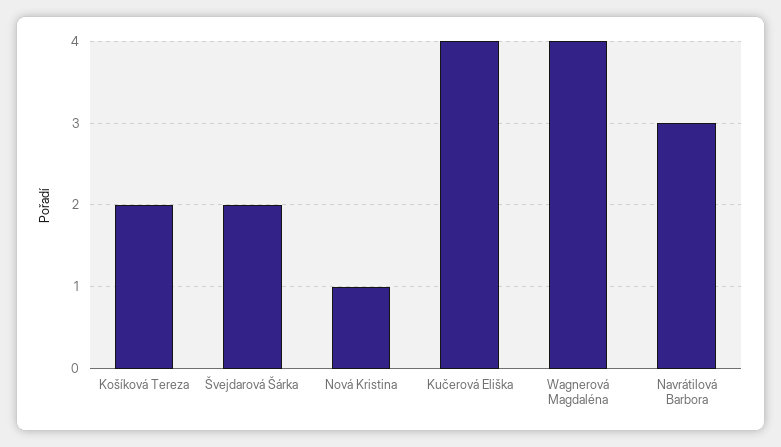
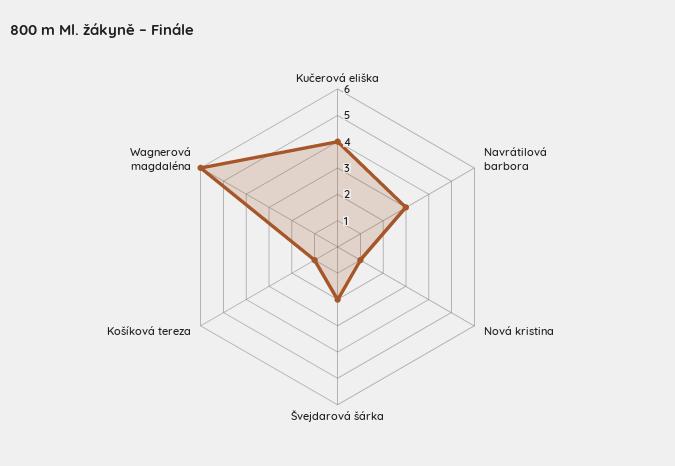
  {
-   "Košíková Tereza": 2,
+   "Košíková Tereza": 1,
    "Švejdarová Šárka": 2,
    "Nová Kristina": 1,
    "Kučerová Eliška": 4,
-   "Wagnerová Magdaléna": 4,
+   "Wagnerová Magdaléna": 6,
    "Navrátilová Barbora": 3
  }

